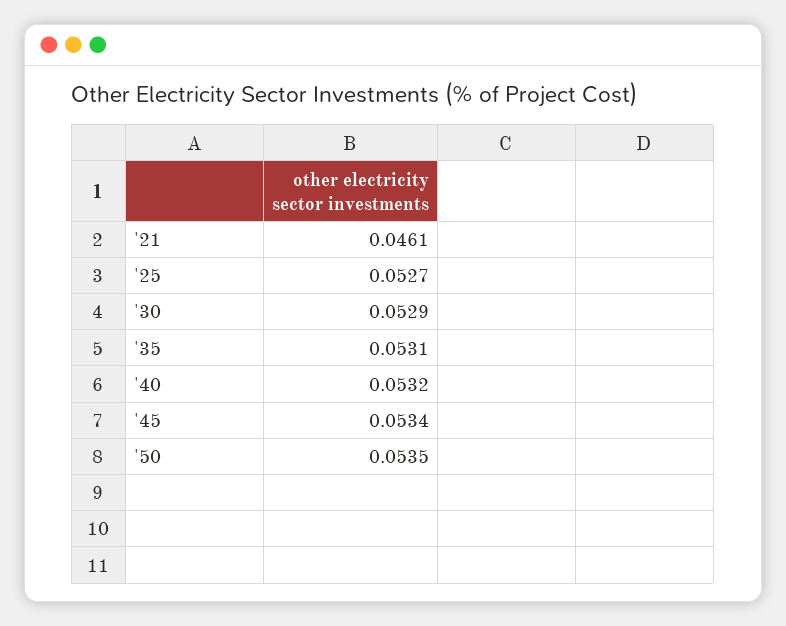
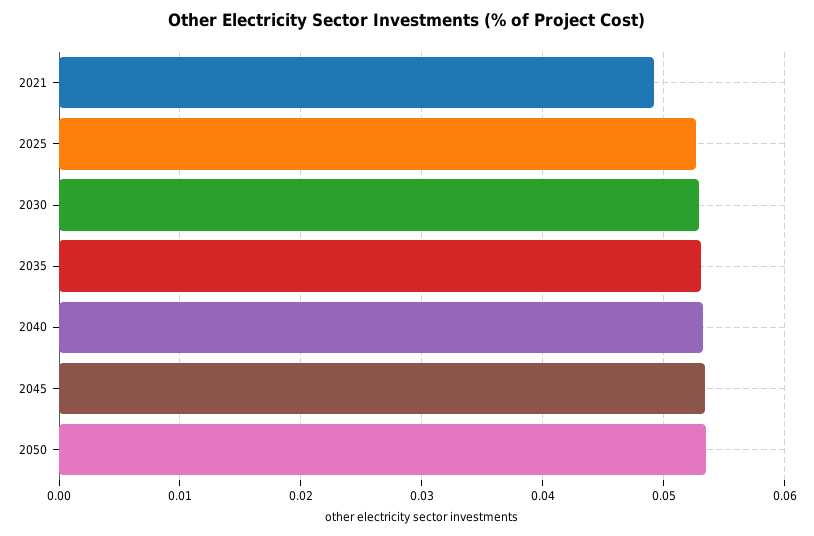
  {
-   "'21": 0.0461,
+   "'21": 0.049,
    "'25": 0.0527,
    "'30": 0.0529,
    "'35": 0.0531,
    "'40": 0.0532,
    "'45": 0.0534,
    "'50": 0.0535
  }

